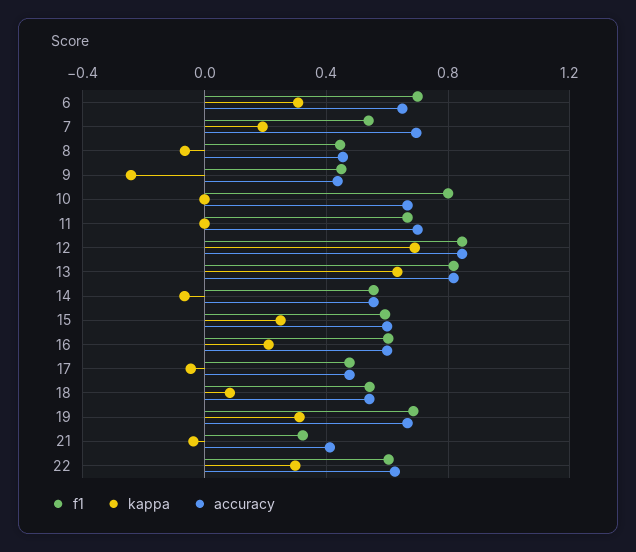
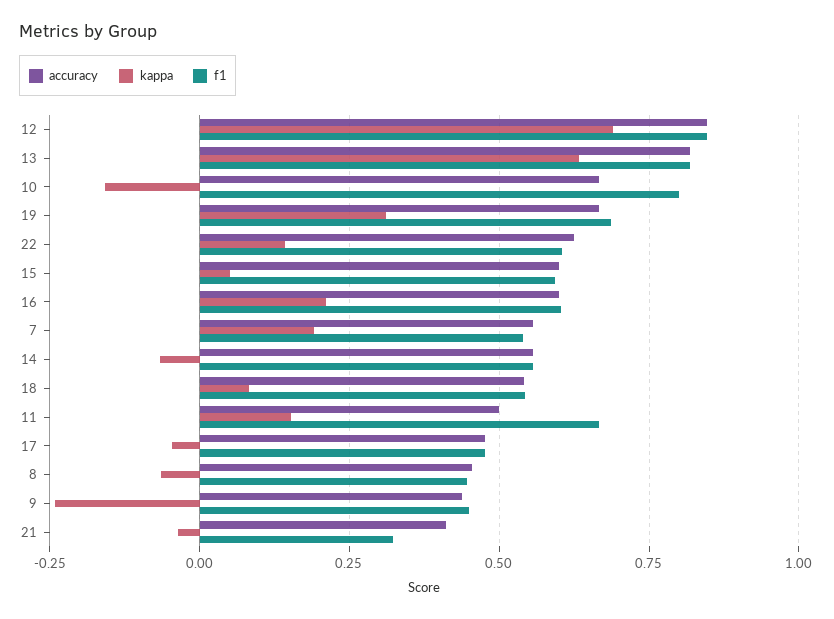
  {
    "f1": {
-     "6": 0.7,
      "7": 0.55,
      "8": 0.45,
      "9": 0.45,
      "10": 0.8,
      "11": 0.675,
      "12": 0.85,
      "13": 0.825,
      "14": 0.55,
      "15": 0.6,
      "16": 0.6,
      "17": 0.475,
      "18": 0.55,
      "19": 0.675,
      "21": 0.325,
      "22": 0.6
    },
    "kappa": {
-     "6": 0.3,
      "7": 0.2,
      "8": -0.075,
      "9": -0.25,
-     "10": 0,
+     "10": -0.15,
-     "11": 0,
+     "11": 0.15,
      "12": 0.7,
      "13": 0.625,
      "14": -0.075,
-     "15": 0.25,
+     "15": 0.05,
      "16": 0.2,
      "17": -0.05,
      "18": 0.075,
      "19": 0.3,
      "21": -0.025,
-     "22": 0.3
+     "22": 0.15
    },
    "accuracy": {
-     "6": 0.65,
-     "7": 0.7,
+     "7": 0.55,
      "8": 0.45,
      "9": 0.45,
      "10": 0.675,
-     "11": 0.7,
+     "11": 0.5,
      "12": 0.85,
      "13": 0.825,
      "14": 0.55,
      "15": 0.6,
      "16": 0.6,
      "17": 0.475,
      "18": 0.55,
      "19": 0.675,
      "21": 0.4,
      "22": 0.625
    }
  }

